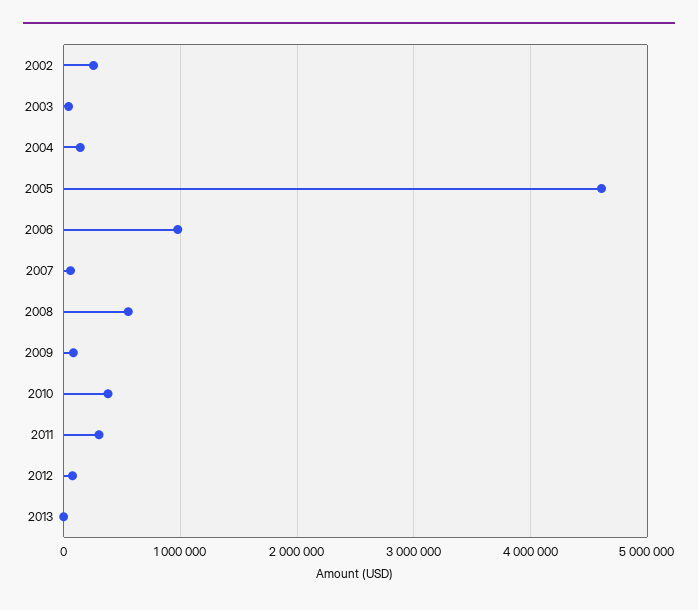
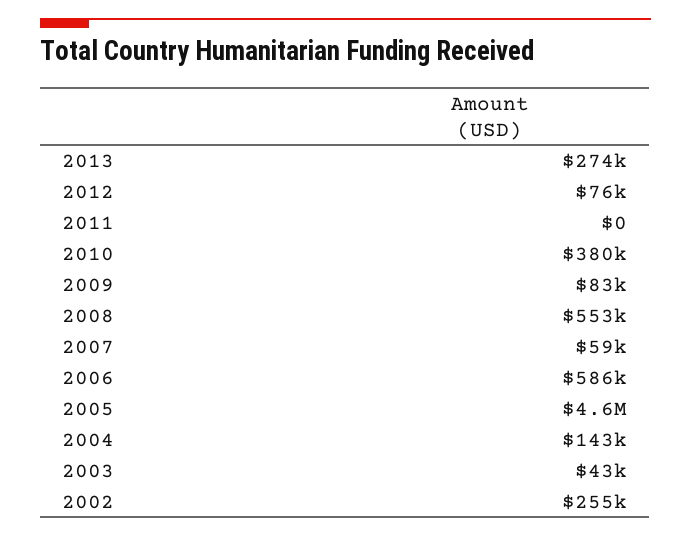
  {
    "2002": 255000,
    "2003": 43000,
    "2004": 143000,
    "2005": 4600000,
-   "2006": 1000000,
+   "2006": 586000,
    "2007": 59000,
    "2008": 553000,
    "2009": 83000,
    "2010": 380000,
-   "2011": 300000,
+   "2011": 0,
    "2012": 76000,
-   "2013": 0
+   "2013": 274000
  }

